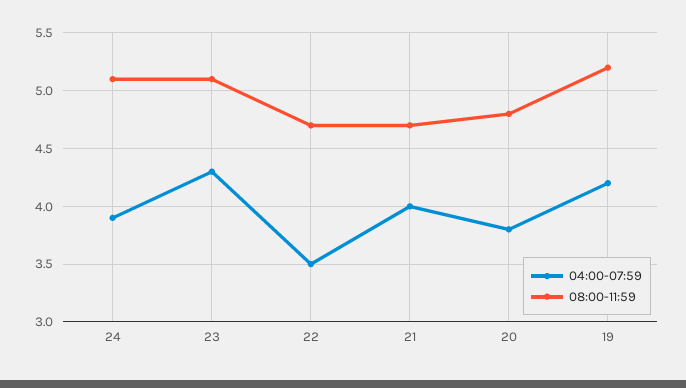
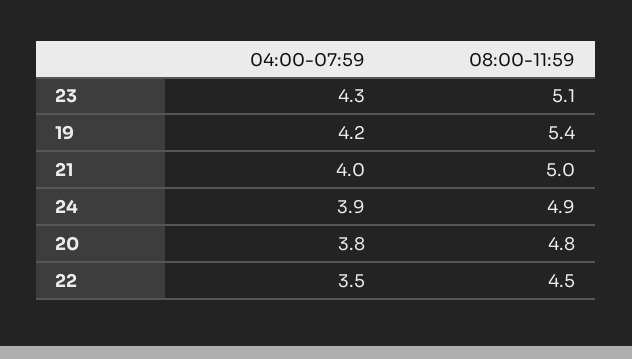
  {
    "04:00-07:59": {
      "24": 3.9,
      "23": 4.3,
      "22": 3.5,
      "21": 4,
      "20": 3.8,
      "19": 4.2
    },
    "08:00-11:59": {
-     "24": 5.1,
+     "24": 4.9,
      "23": 5.1,
-     "22": 4.7,
+     "22": 4.5,
-     "21": 4.7,
+     "21": 5,
      "20": 4.8,
-     "19": 5.2
+     "19": 5.4
    }
  }

